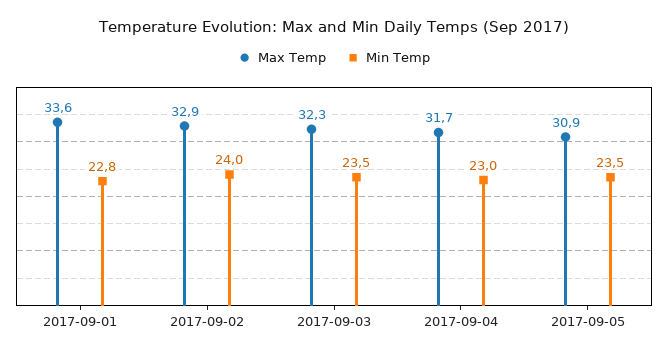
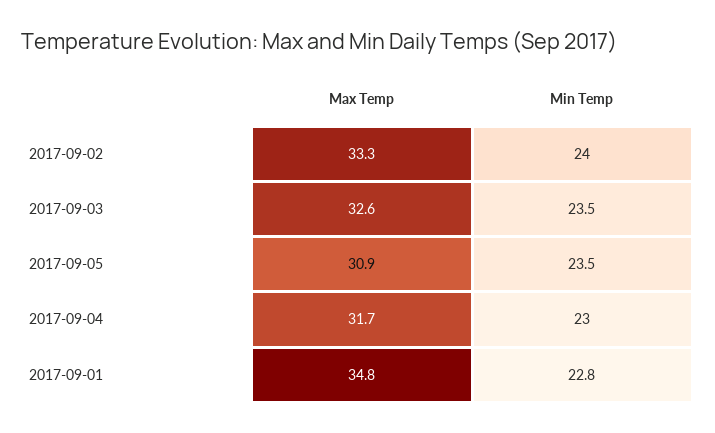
  {
    "Max Temp": {
-     "2017-09-01": 33.6,
+     "2017-09-01": 34.8,
-     "2017-09-02": 32.9,
+     "2017-09-02": 33.3,
-     "2017-09-03": 32.3,
+     "2017-09-03": 32.6,
      "2017-09-04": 31.7,
      "2017-09-05": 30.9
    },
    "Min Temp": {
      "2017-09-01": 22.8,
      "2017-09-02": 24,
      "2017-09-03": 23.5,
      "2017-09-04": 23,
      "2017-09-05": 23.5
    }
  }

